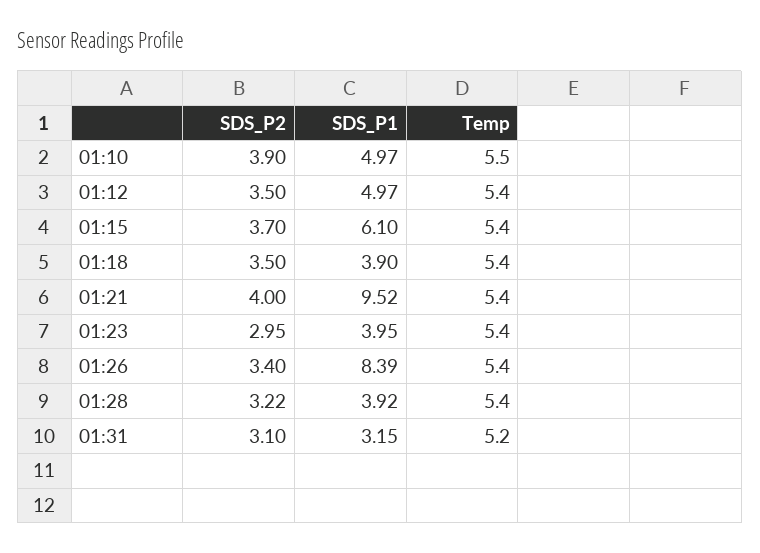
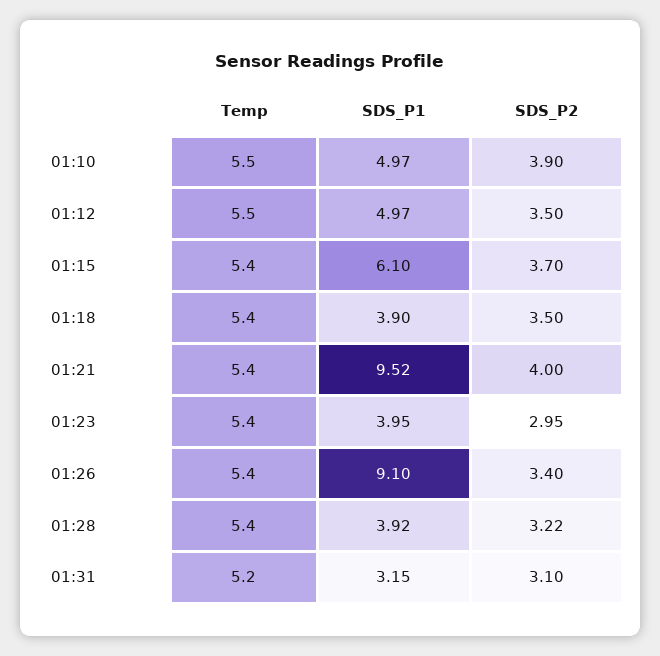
  {
    "SDS_P2": {
      "01:10": 3.9,
      "01:12": 3.5,
      "01:15": 3.7,
      "01:18": 3.5,
      "01:21": 4,
      "01:23": 2.95,
      "01:26": 3.4,
      "01:28": 3.22,
      "01:31": 3.1
    },
    "SDS_P1": {
      "01:10": 4.97,
      "01:12": 4.97,
      "01:15": 6.1,
      "01:18": 3.9,
      "01:21": 9.52,
      "01:23": 3.95,
-     "01:26": 8.39,
+     "01:26": 9.1,
      "01:28": 3.92,
      "01:31": 3.15
    },
    "Temp": {
      "01:10": 5.5,
-     "01:12": 5.4,
+     "01:12": 5.5,
      "01:15": 5.4,
      "01:18": 5.4,
      "01:21": 5.4,
      "01:23": 5.4,
      "01:26": 5.4,
      "01:28": 5.4,
      "01:31": 5.2
    }
  }

